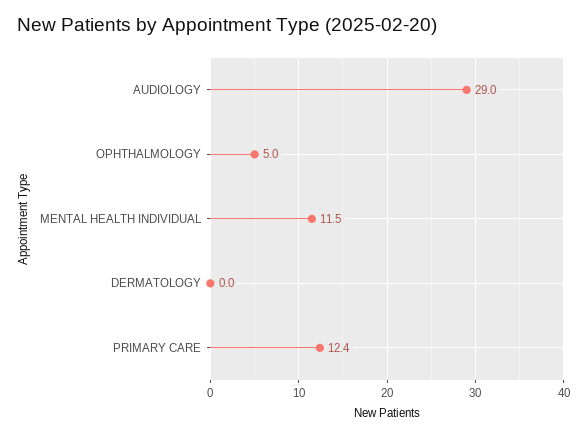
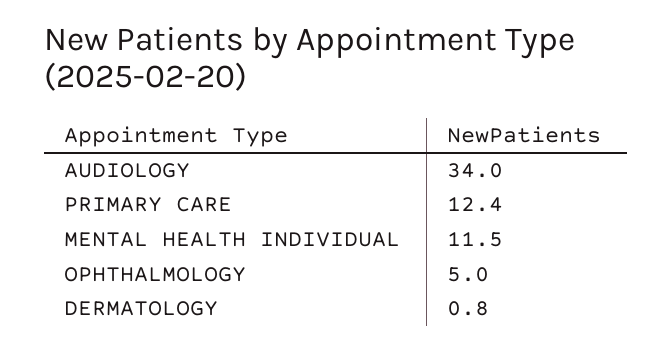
  {
-   "AUDIOLOGY": 29,
+   "AUDIOLOGY": 34,
    "OPHTHALMOLOGY": 5,
    "MENTAL HEALTH INDIVIDUAL": 11.5,
-   "DERMATOLOGY": 0,
+   "DERMATOLOGY": 0.8,
    "PRIMARY CARE": 12.4
  }

